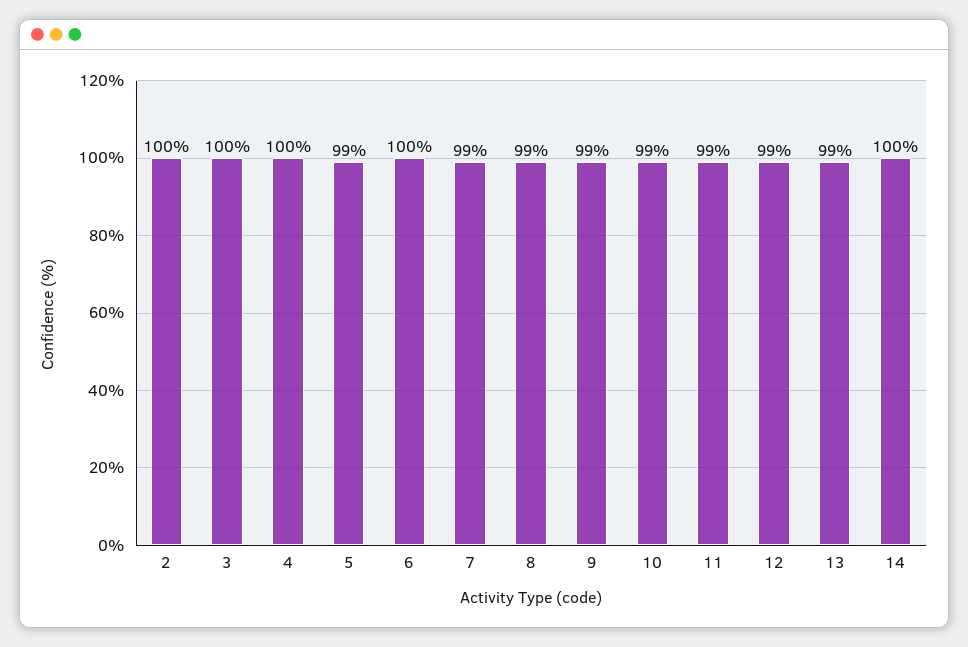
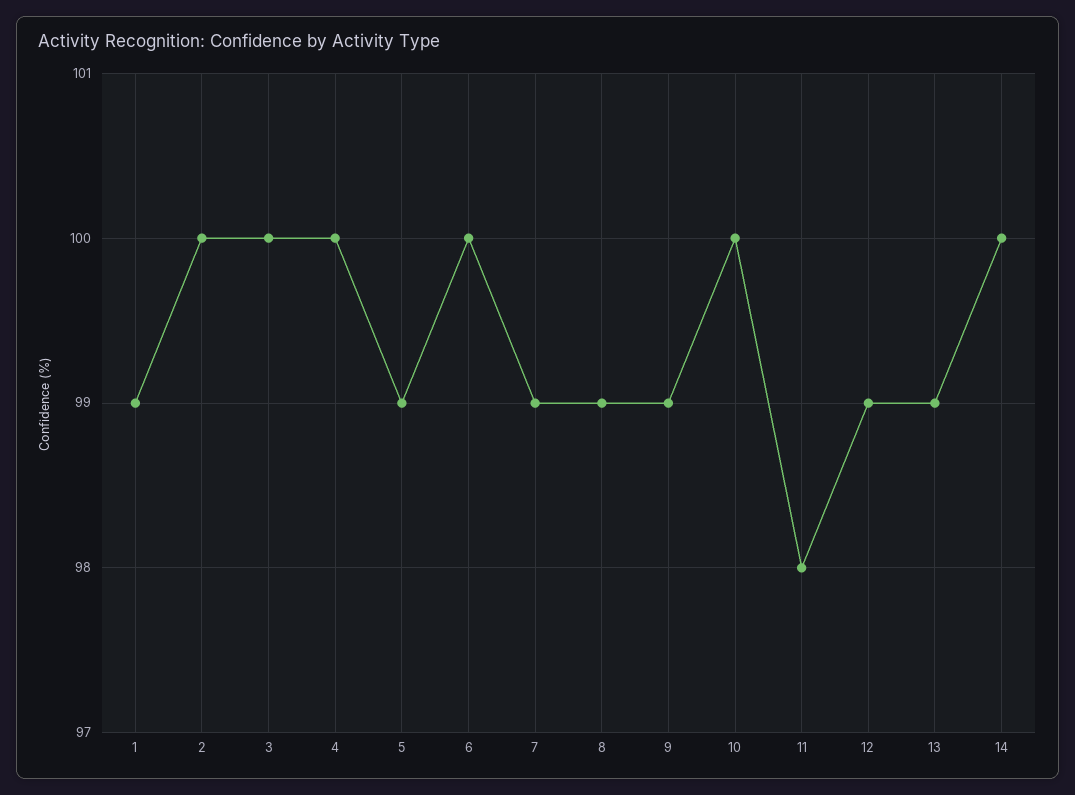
  {
    "2": 100,
    "3": 100,
    "4": 100,
    "5": 99,
    "6": 100,
    "7": 99,
    "8": 99,
    "9": 99,
-   "10": 99,
+   "10": 100,
-   "11": 99,
+   "11": 98,
    "12": 99,
    "13": 99,
-   "14": 100
+   "14": 100,
+   "1": 99
  }

